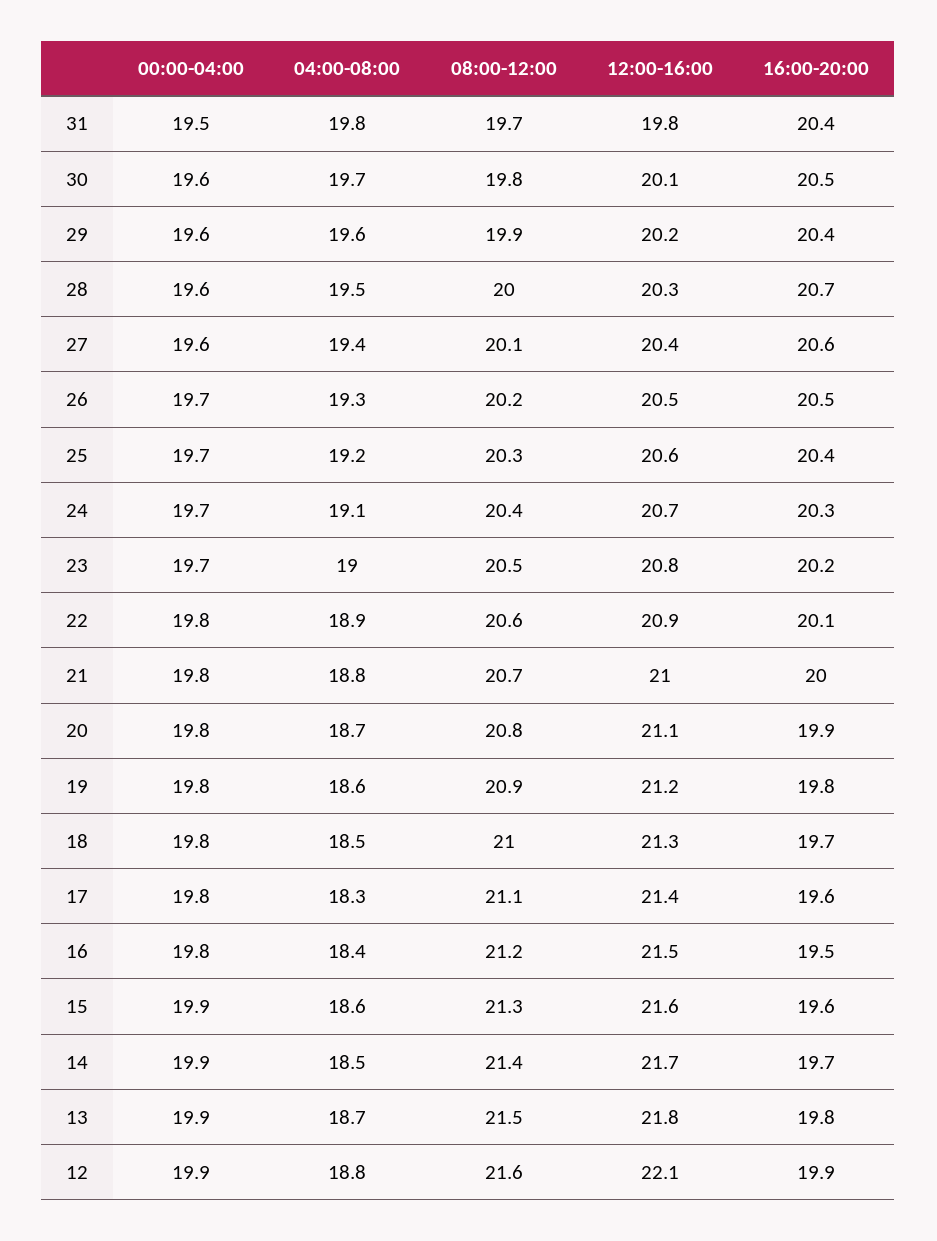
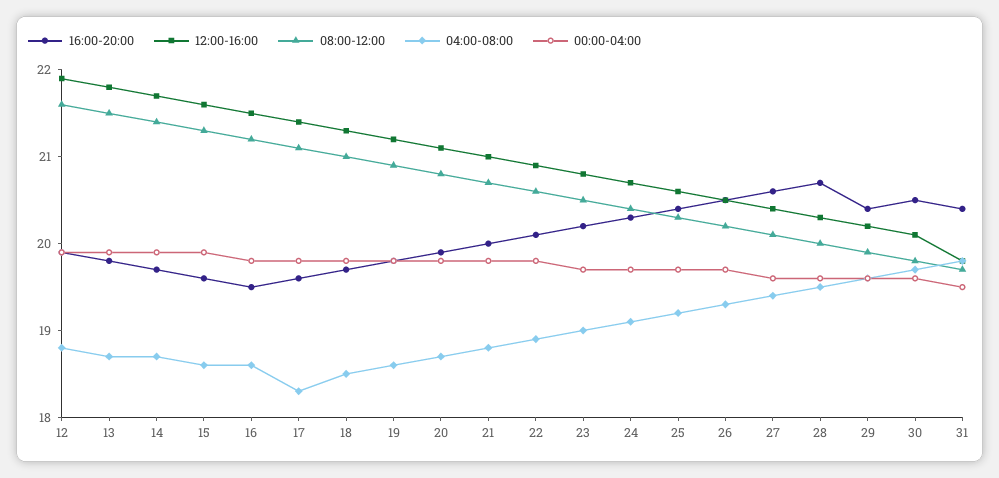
  {
    "00:00-04:00": {
      "31": 19.5,
      "30": 19.6,
      "29": 19.6,
      "28": 19.6,
      "27": 19.6,
      "26": 19.7,
      "25": 19.7,
      "24": 19.7,
      "23": 19.7,
      "22": 19.8,
      "21": 19.8,
      "20": 19.8,
      "19": 19.8,
      "18": 19.8,
      "17": 19.8,
      "16": 19.8,
      "15": 19.9,
      "14": 19.9,
      "13": 19.9,
      "12": 19.9
    },
    "04:00-08:00": {
      "31": 19.8,
      "30": 19.7,
      "29": 19.6,
      "28": 19.5,
      "27": 19.4,
      "26": 19.3,
      "25": 19.2,
      "24": 19.1,
      "23": 19,
      "22": 18.9,
      "21": 18.8,
      "20": 18.7,
      "19": 18.6,
      "18": 18.5,
      "17": 18.3,
-     "16": 18.4,
+     "16": 18.6,
      "15": 18.6,
-     "14": 18.5,
+     "14": 18.7,
      "13": 18.7,
      "12": 18.8
    },
    "08:00-12:00": {
      "31": 19.7,
      "30": 19.8,
      "29": 19.9,
      "28": 20,
      "27": 20.1,
      "26": 20.2,
      "25": 20.3,
      "24": 20.4,
      "23": 20.5,
      "22": 20.6,
      "21": 20.7,
      "20": 20.8,
      "19": 20.9,
      "18": 21,
      "17": 21.1,
      "16": 21.2,
      "15": 21.3,
      "14": 21.4,
      "13": 21.5,
      "12": 21.6
    },
    "12:00-16:00": {
      "31": 19.8,
      "30": 20.1,
      "29": 20.2,
      "28": 20.3,
      "27": 20.4,
      "26": 20.5,
      "25": 20.6,
      "24": 20.7,
      "23": 20.8,
      "22": 20.9,
      "21": 21,
      "20": 21.1,
      "19": 21.2,
      "18": 21.3,
      "17": 21.4,
      "16": 21.5,
      "15": 21.6,
      "14": 21.7,
      "13": 21.8,
-     "12": 22.1
+     "12": 21.9
    },
    "16:00-20:00": {
      "31": 20.4,
      "30": 20.5,
      "29": 20.4,
      "28": 20.7,
      "27": 20.6,
      "26": 20.5,
      "25": 20.4,
      "24": 20.3,
      "23": 20.2,
      "22": 20.1,
      "21": 20,
      "20": 19.9,
      "19": 19.8,
      "18": 19.7,
      "17": 19.6,
      "16": 19.5,
      "15": 19.6,
      "14": 19.7,
      "13": 19.8,
      "12": 19.9
    }
  }

